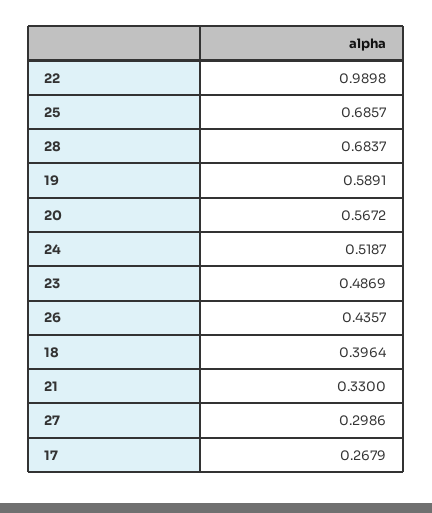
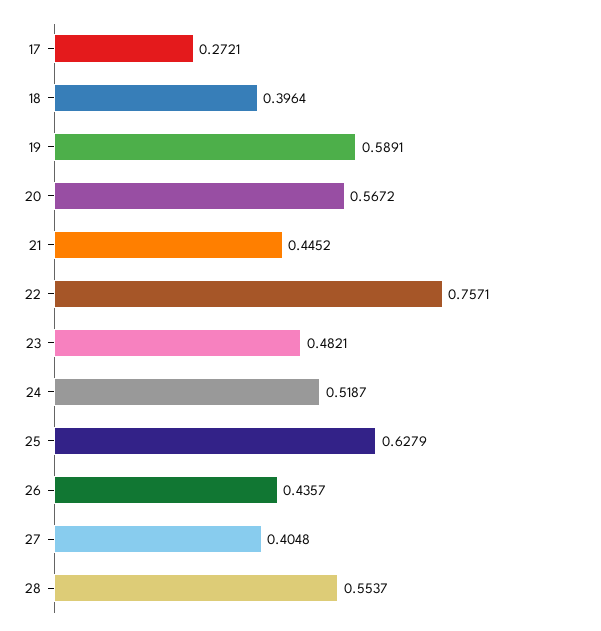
  {
-   "22": 0.9898,
+   "22": 0.7571,
-   "25": 0.6857,
+   "25": 0.6279,
-   "28": 0.6837,
+   "28": 0.5537,
    "19": 0.5891,
    "20": 0.5672,
    "24": 0.5187,
-   "23": 0.4869,
+   "23": 0.4821,
    "26": 0.4357,
    "18": 0.3964,
-   "21": 0.33,
+   "21": 0.4452,
-   "27": 0.2986,
+   "27": 0.4048,
-   "17": 0.2679
+   "17": 0.2721
  }

